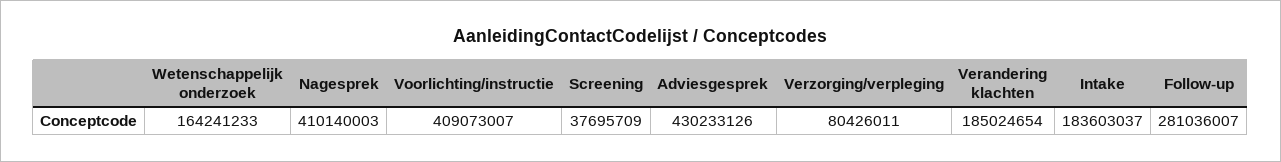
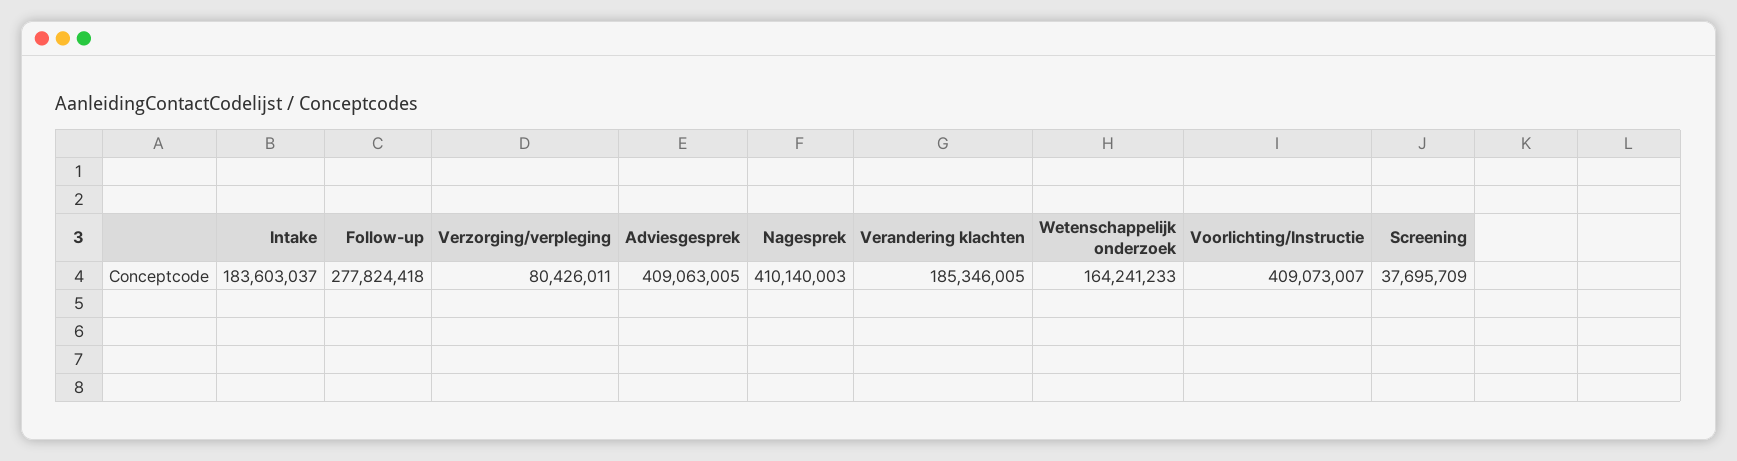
  {
    "Wetenschappelijk onderzoek": 164241233,
    "Nagesprek": 410140003,
    "Voorlichting/instructie": 409073007,
    "Screening": 37695709,
-   "Adviesgesprek": 430233126,
+   "Adviesgesprek": 409063005,
    "Verzorging/verpleging": 80426011,
-   "Verandering klachten": 185024654,
+   "Verandering klachten": 185346005,
    "Intake": 183603037,
-   "Follow-up": 281036007
+   "Follow-up": 277824418
  }

